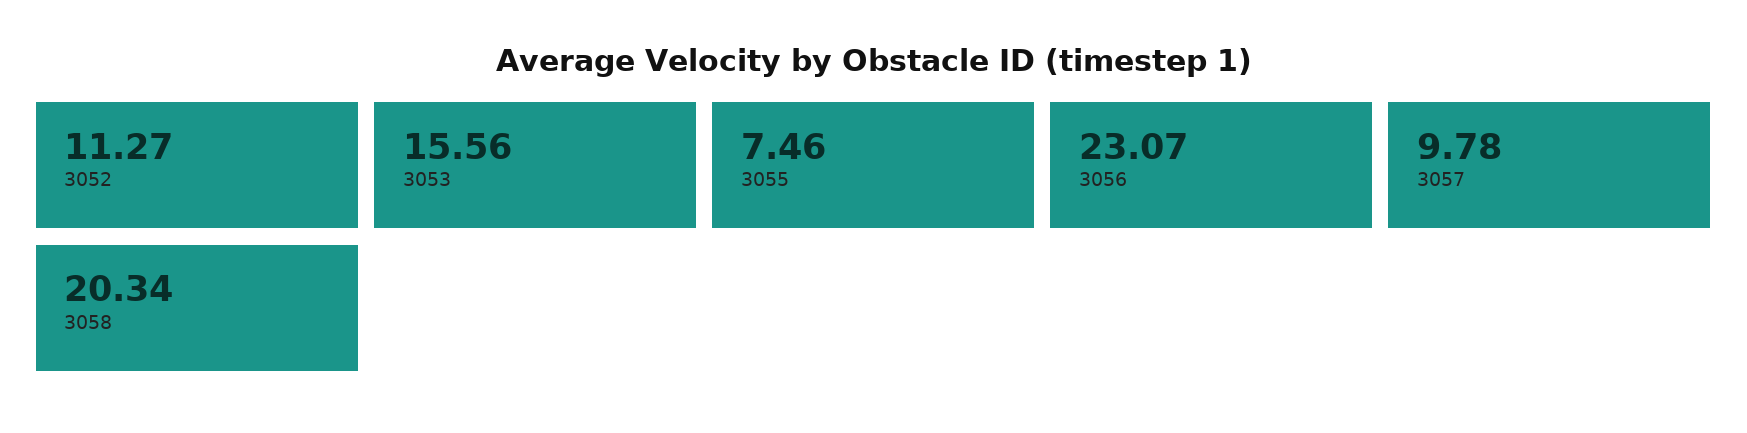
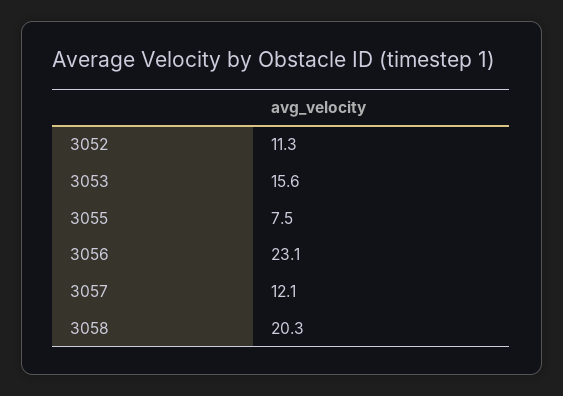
  {
    "3052": 11.27,
    "3053": 15.56,
    "3055": 7.46,
    "3056": 23.07,
-   "3057": 9.78,
+   "3057": 12.1,
    "3058": 20.34
  }

